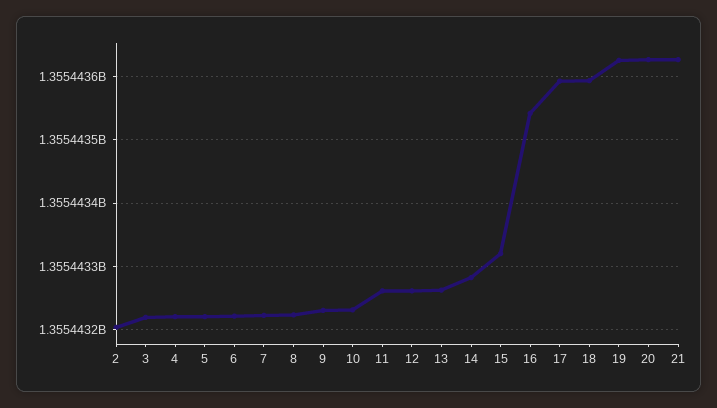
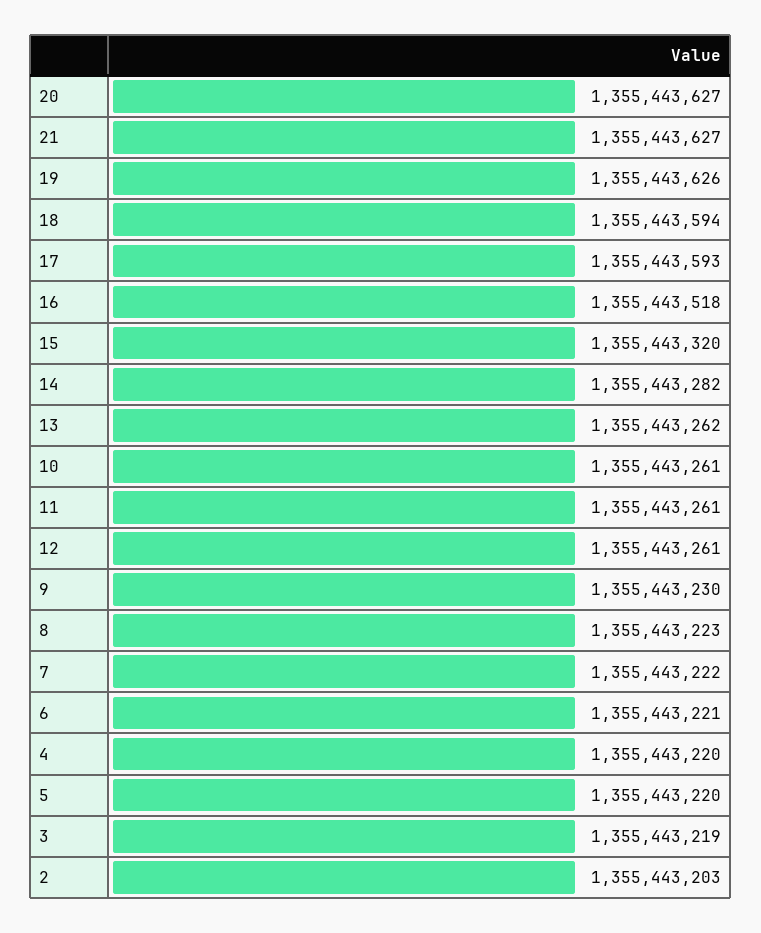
  {
    "2": 1355443203,
    "3": 1355443219,
    "4": 1355443220,
    "5": 1355443220,
    "6": 1355443221,
    "7": 1355443222,
    "8": 1355443223,
    "9": 1355443230,
-   "10": 1355443230,
+   "10": 1355443261,
    "11": 1355443261,
    "12": 1355443261,
    "13": 1355443262,
    "14": 1355443282,
    "15": 1355443320,
-   "16": 1355443540,
+   "16": 1355443518,
    "17": 1355443593,
    "18": 1355443594,
    "19": 1355443626,
    "20": 1355443627,
    "21": 1355443627
  }

